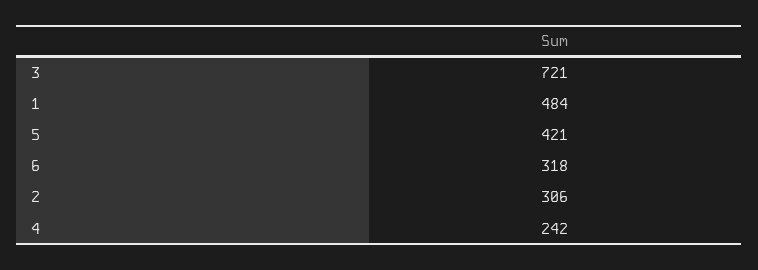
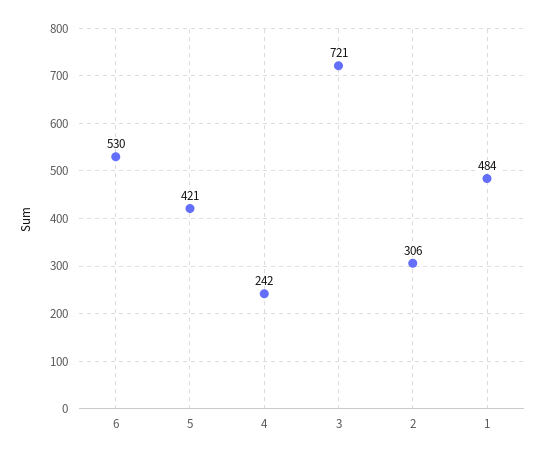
  {
    "3": 721,
    "1": 484,
    "5": 421,
-   "6": 318,
+   "6": 530,
    "2": 306,
    "4": 242
  }

